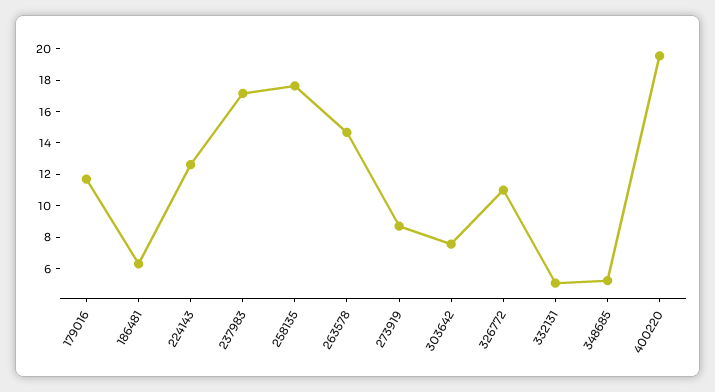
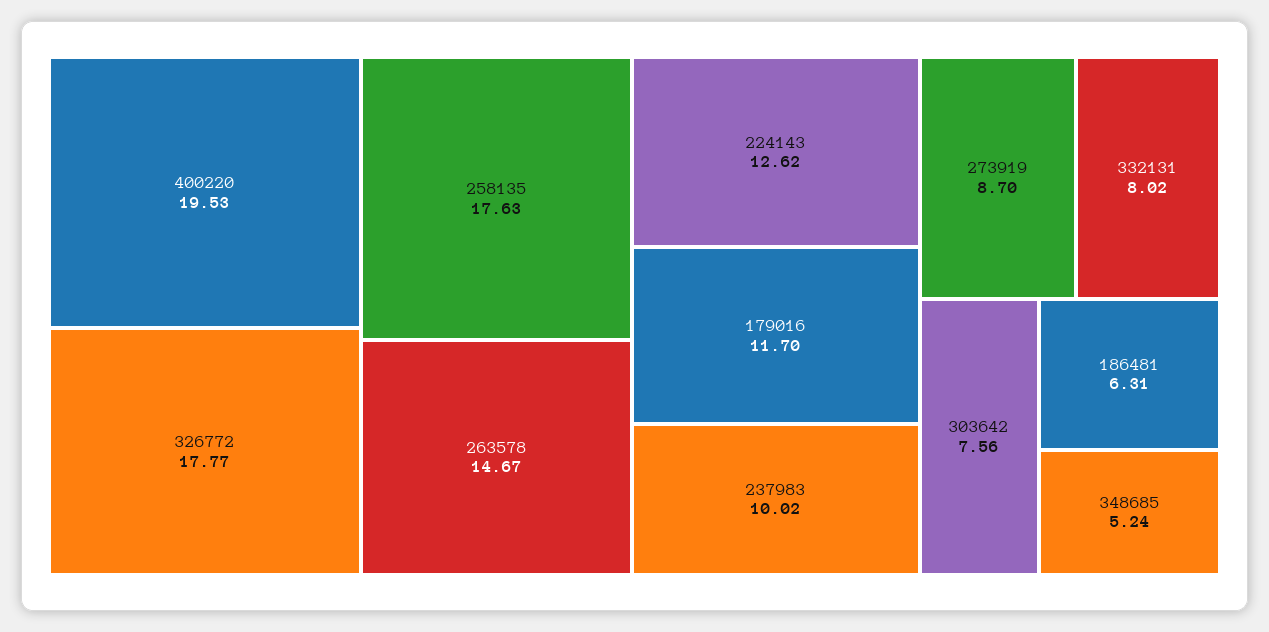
  {
    "179016": 11.7,
    "186481": 6.31,
    "224143": 12.62,
-   "237983": 17,
+   "237983": 10.02,
    "258135": 17.63,
    "263578": 14.67,
    "273919": 8.7,
    "303642": 7.56,
-   "326772": 11,
+   "326772": 17.77,
-   "332131": 5,
+   "332131": 8.02,
    "348685": 5.24,
    "400220": 19.53
  }

